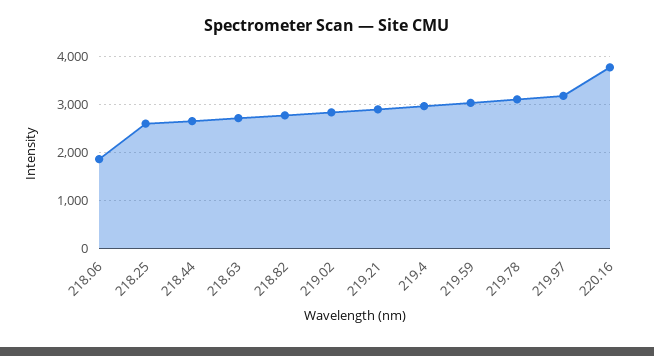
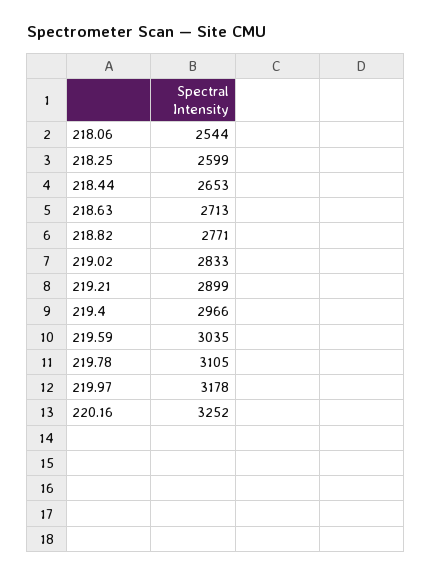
  {
-   "218.06": 1800,
+   "218.06": 2544,
    "218.25": 2599,
    "218.44": 2653,
    "218.63": 2713,
    "218.82": 2771,
    "219.02": 2833,
    "219.21": 2899,
    "219.4": 2966,
    "219.59": 3035,
    "219.78": 3105,
    "219.97": 3178,
-   "220.16": 3800
+   "220.16": 3252
  }

